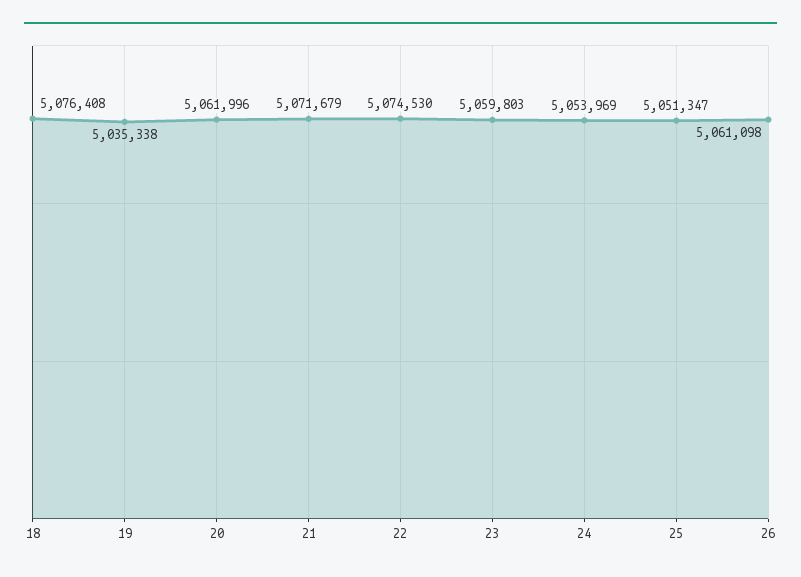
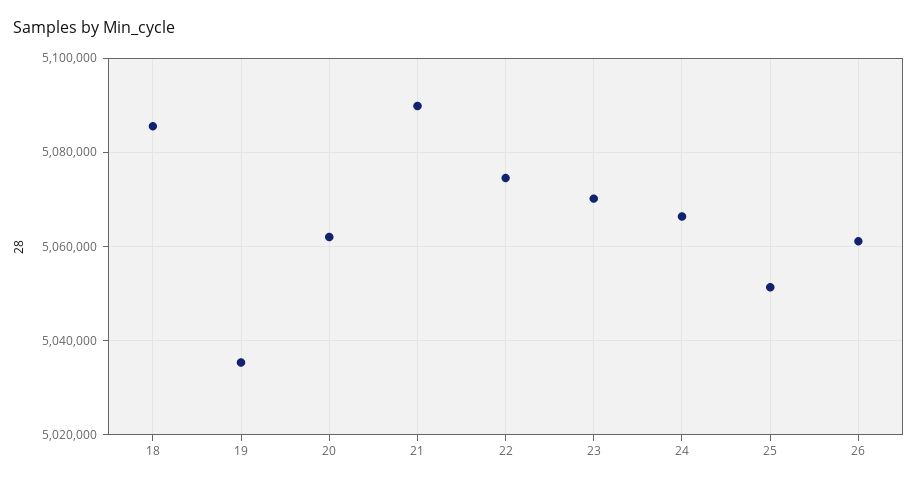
  {
-   "18": 5076408,
+   "18": 5086000,
    "19": 5035338,
    "20": 5061996,
-   "21": 5071679,
+   "21": 5090000,
    "22": 5074530,
-   "23": 5059803,
+   "23": 5070000,
-   "24": 5053969,
+   "24": 5066000,
    "25": 5051347,
    "26": 5061098
  }

